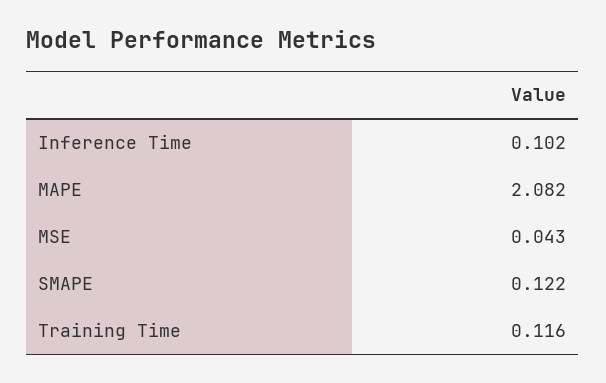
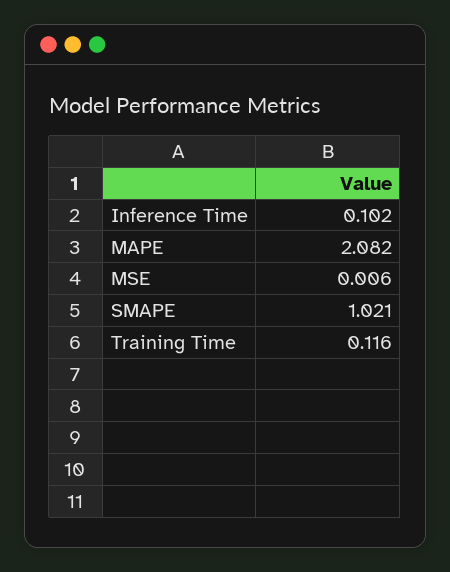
  {
    "Inference Time": 0.102,
    "MAPE": 2.082,
-   "MSE": 0.043,
+   "MSE": 0.006,
-   "SMAPE": 0.122,
+   "SMAPE": 1.021,
    "Training Time": 0.116
  }

